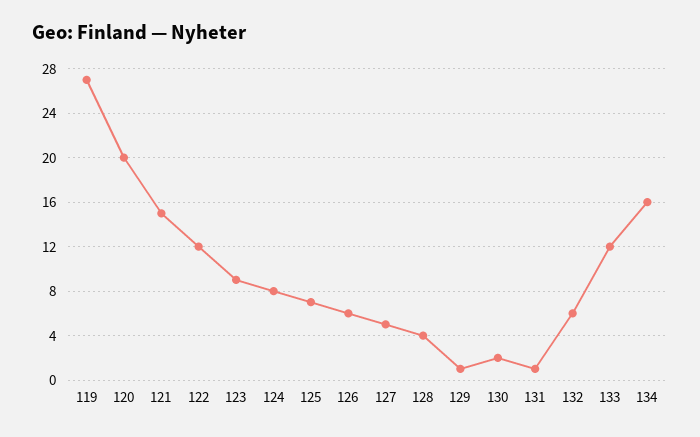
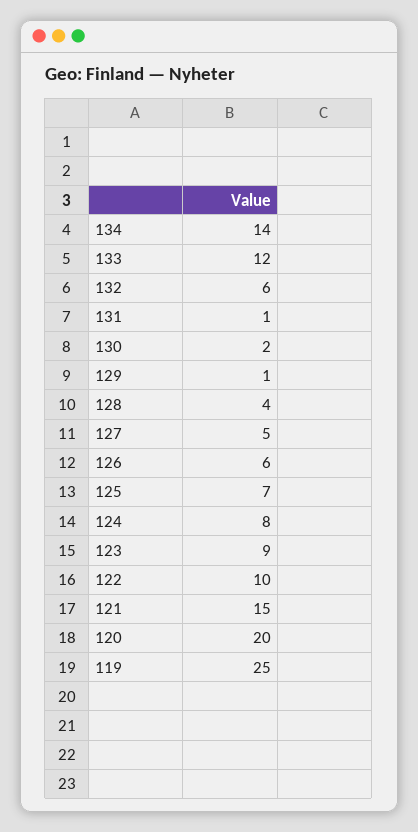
  {
-   "119": 27,
+   "119": 25,
    "120": 20,
    "121": 15,
-   "122": 12,
+   "122": 10,
    "123": 9,
    "124": 8,
    "125": 7,
    "126": 6,
    "127": 5,
    "128": 4,
    "129": 1,
    "130": 2,
    "131": 1,
    "132": 6,
    "133": 12,
-   "134": 16
+   "134": 14
  }

